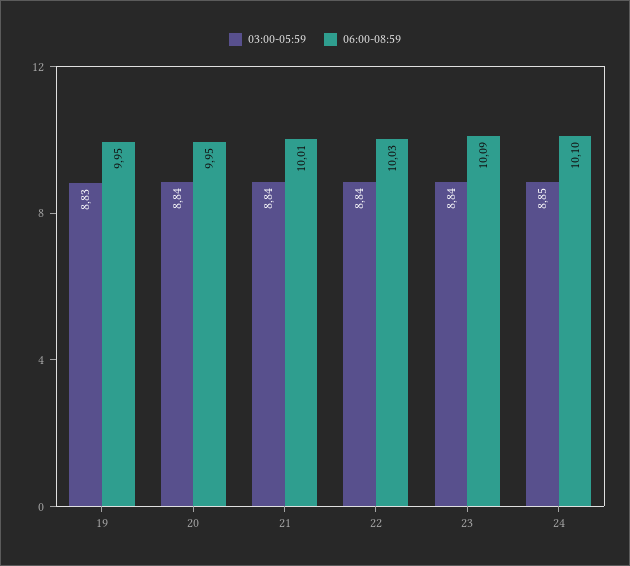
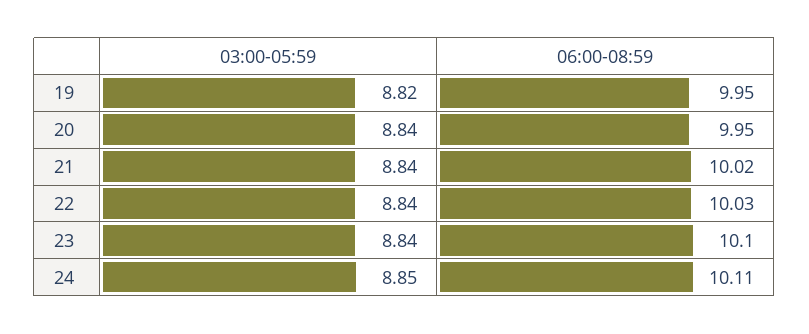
  {
    "03:00-05:59": {
-     "19": 8.83,
+     "19": 8.82,
      "20": 8.84,
      "21": 8.84,
      "22": 8.84,
      "23": 8.84,
      "24": 8.85
    },
    "06:00-08:59": {
      "19": 9.95,
      "20": 9.95,
-     "21": 10.01,
+     "21": 10.02,
      "22": 10.03,
-     "23": 10.09,
+     "23": 10.1,
-     "24": 10.1
+     "24": 10.11
    }
  }

